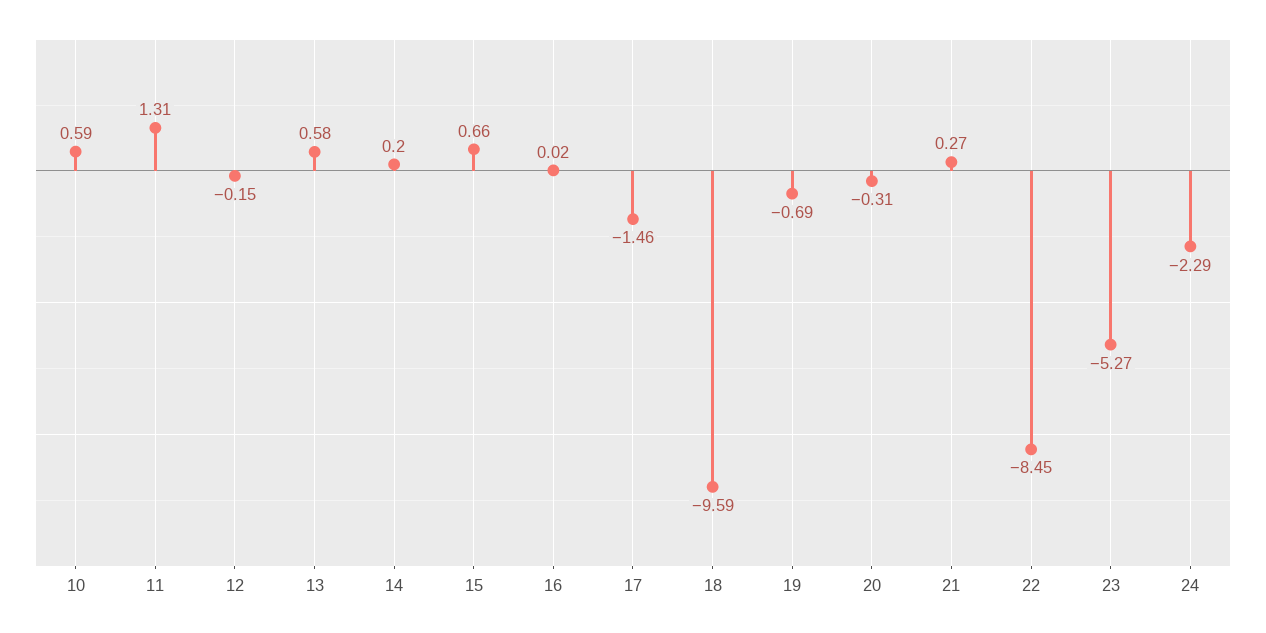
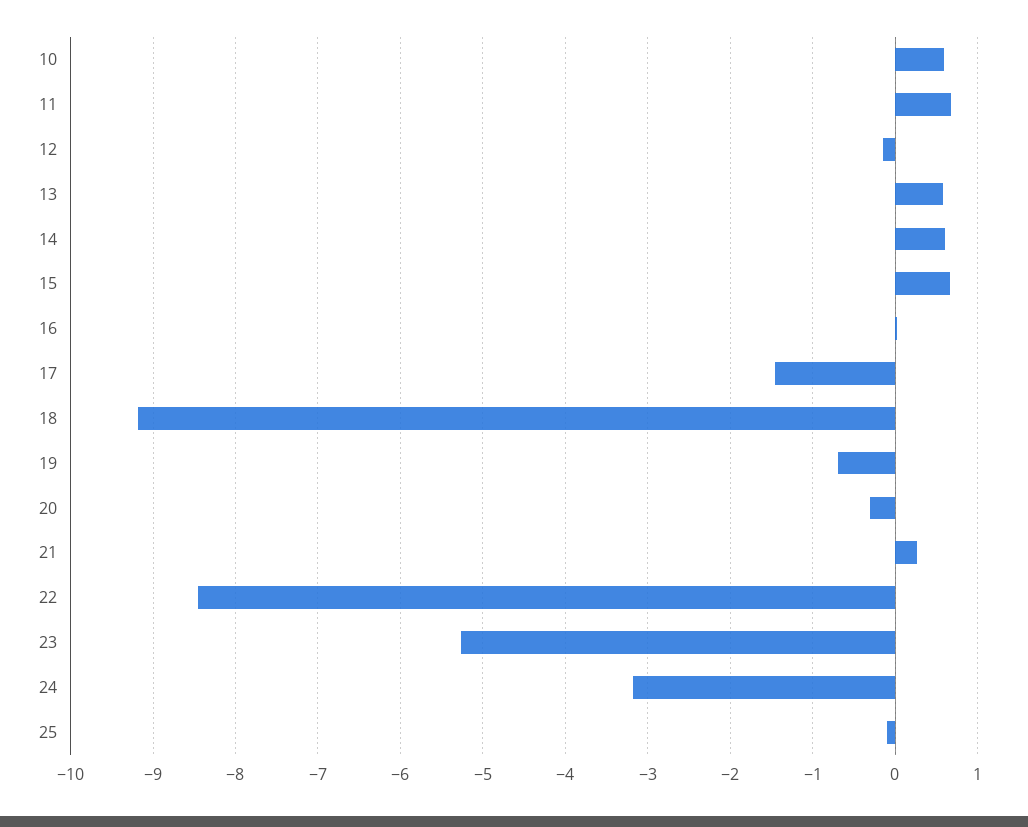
  {
    "10": 0.59,
-   "11": 1.31,
+   "11": 0.7,
    "12": -0.15,
    "13": 0.58,
-   "14": 0.2,
+   "14": 0.6,
    "15": 0.66,
    "16": 0.02,
    "17": -1.46,
-   "18": -9.59,
+   "18": -9.2,
    "19": -0.69,
    "20": -0.31,
    "21": 0.27,
    "22": -8.45,
    "23": -5.27,
-   "24": -2.29
+   "24": -3.2,
+   "25": -0.1
  }

